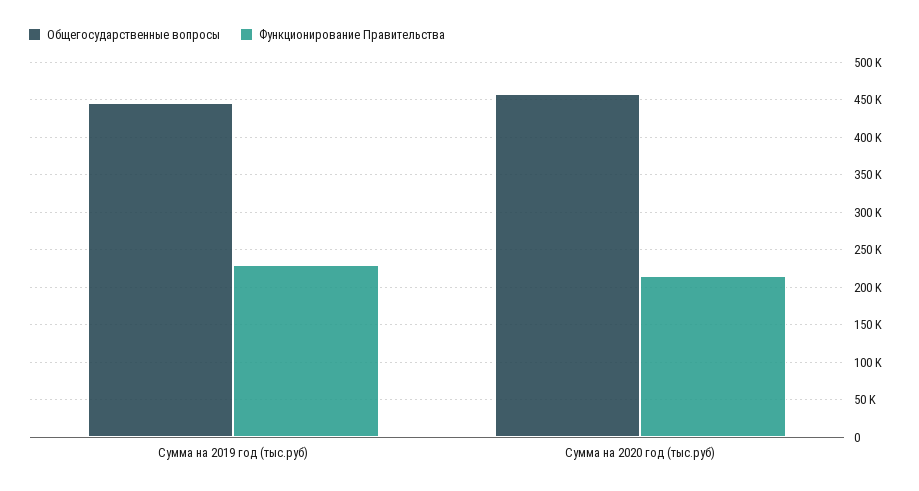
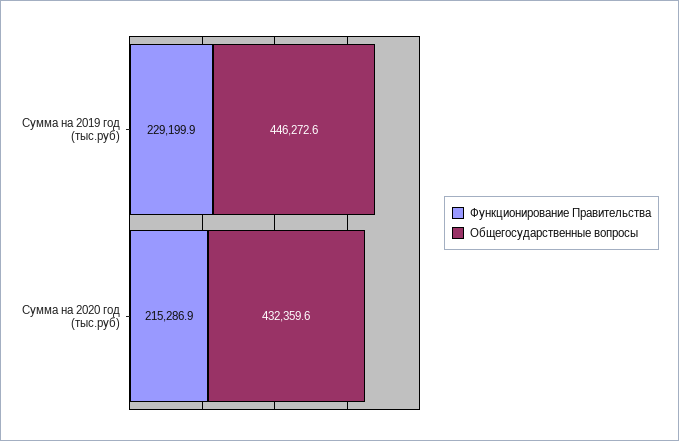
  {
    "Общегосударственные вопросы": {
      "Сумма на 2019 год (тыс.руб)": 446272.6,
-     "Сумма на 2020 год (тыс.руб)": 460000
+     "Сумма на 2020 год (тыс.руб)": 432359.6
    },
    "Функционирование Правительства": {
      "Сумма на 2019 год (тыс.руб)": 229199.9,
      "Сумма на 2020 год (тыс.руб)": 215286.9
    }
  }

